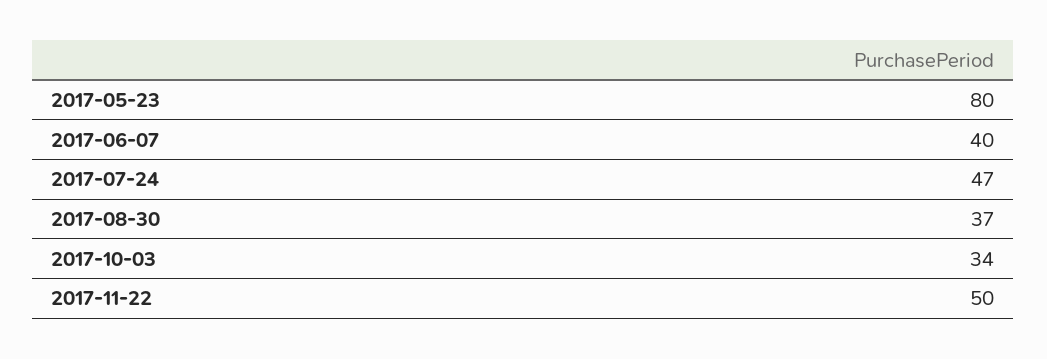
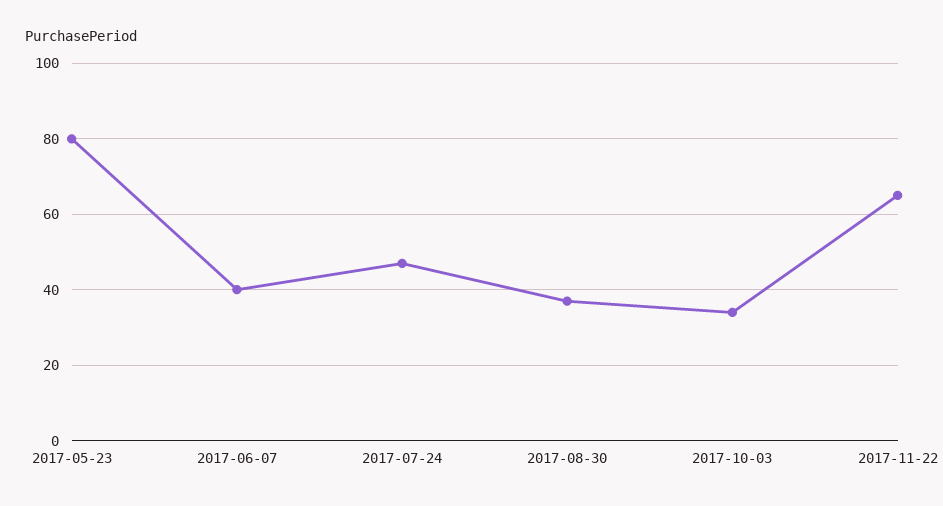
  {
    "2017-05-23": 80,
    "2017-06-07": 40,
    "2017-07-24": 47,
    "2017-08-30": 37,
    "2017-10-03": 34,
-   "2017-11-22": 50
+   "2017-11-22": 65
  }

